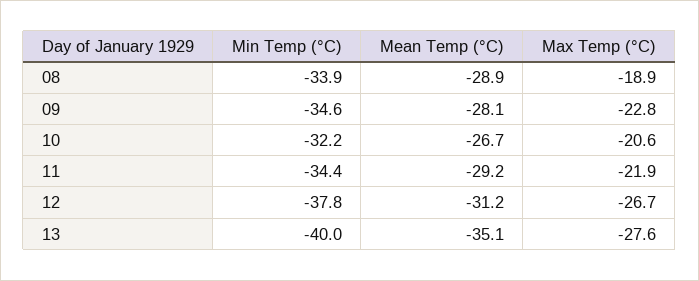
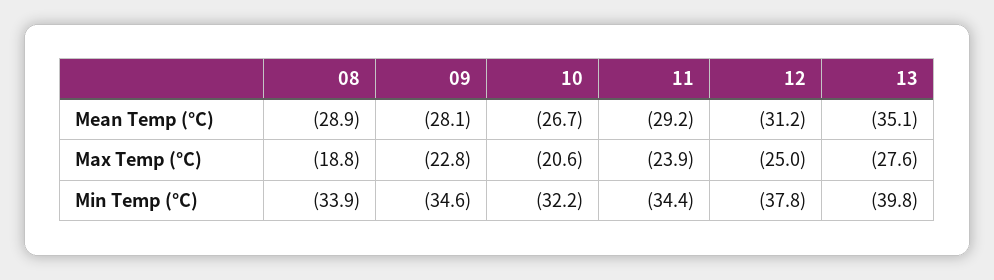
  {
    "Min Temp (°C)": {
      "08": -33.9,
      "09": -34.6,
      "10": -32.2,
      "11": -34.4,
      "12": -37.8,
-     "13": -40
+     "13": -39.8
    },
    "Mean Temp (°C)": {
      "08": -28.9,
      "09": -28.1,
      "10": -26.7,
      "11": -29.2,
      "12": -31.2,
      "13": -35.1
    },
    "Max Temp (°C)": {
-     "08": -18.9,
+     "08": -18.8,
      "09": -22.8,
      "10": -20.6,
-     "11": -21.9,
+     "11": -23.9,
-     "12": -26.7,
+     "12": -25,
      "13": -27.6
    }
  }

